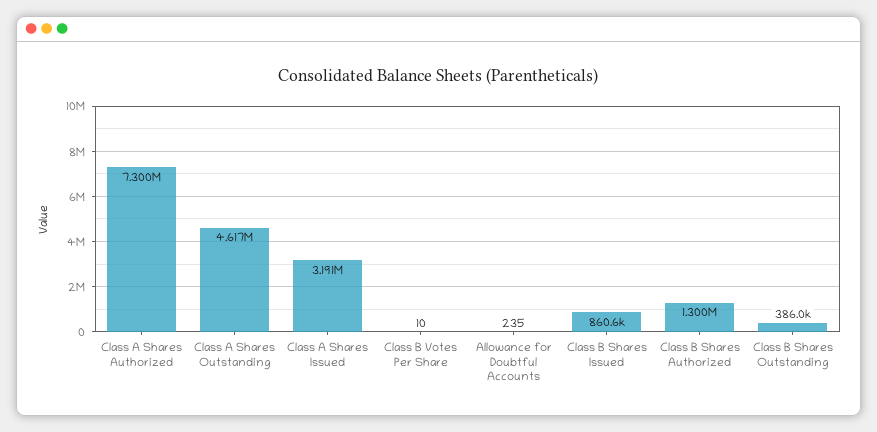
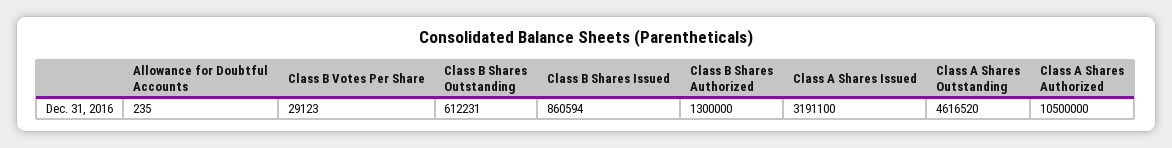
  {
-   "Class A Shares Authorized": 7300000,
+   "Class A Shares Authorized": 10500000,
    "Class A Shares Outstanding": 4616520,
    "Class A Shares Issued": 3191100,
-   "Class B Votes Per Share": 10,
+   "Class B Votes Per Share": 29123,
    "Allowance for Doubtful Accounts": 235,
    "Class B Shares Issued": 860594,
    "Class B Shares Authorized": 1300000,
-   "Class B Shares Outstanding": 386000
+   "Class B Shares Outstanding": 612231
  }

